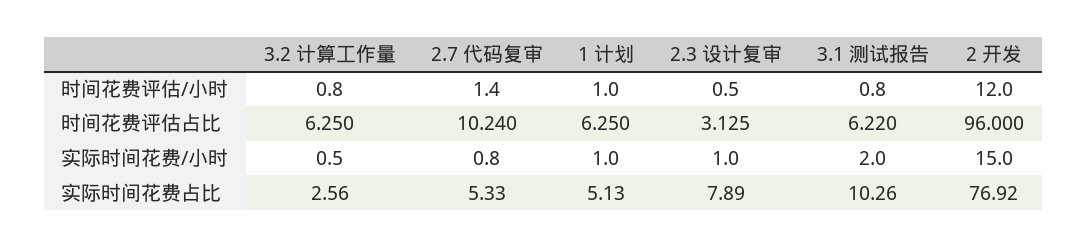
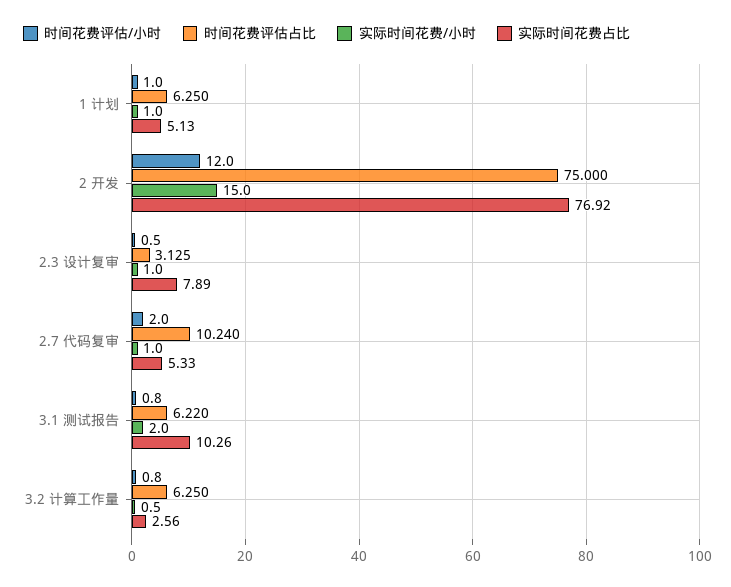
  {
    "时间花费评估/小时": {
      "3.2 计算工作量": 0.8,
-     "2.7 代码复审": 1.4,
+     "2.7 代码复审": 2,
      "1 计划": 1,
      "2.3 设计复审": 0.5,
      "3.1 测试报告": 0.8,
      "2 开发": 12
    },
    "时间花费评估占比": {
      "3.2 计算工作量": 6.25,
      "2.7 代码复审": 10.24,
      "1 计划": 6.25,
      "2.3 设计复审": 3.125,
      "3.1 测试报告": 6.22,
-     "2 开发": 96
+     "2 开发": 75
    },
    "实际时间花费/小时": {
      "3.2 计算工作量": 0.5,
-     "2.7 代码复审": 0.8,
+     "2.7 代码复审": 1,
      "1 计划": 1,
      "2.3 设计复审": 1,
      "3.1 测试报告": 2,
      "2 开发": 15
    },
    "实际时间花费占比": {
      "3.2 计算工作量": 2.56,
      "2.7 代码复审": 5.33,
      "1 计划": 5.13,
      "2.3 设计复审": 7.89,
      "3.1 测试报告": 10.26,
      "2 开发": 76.92
    }
  }

